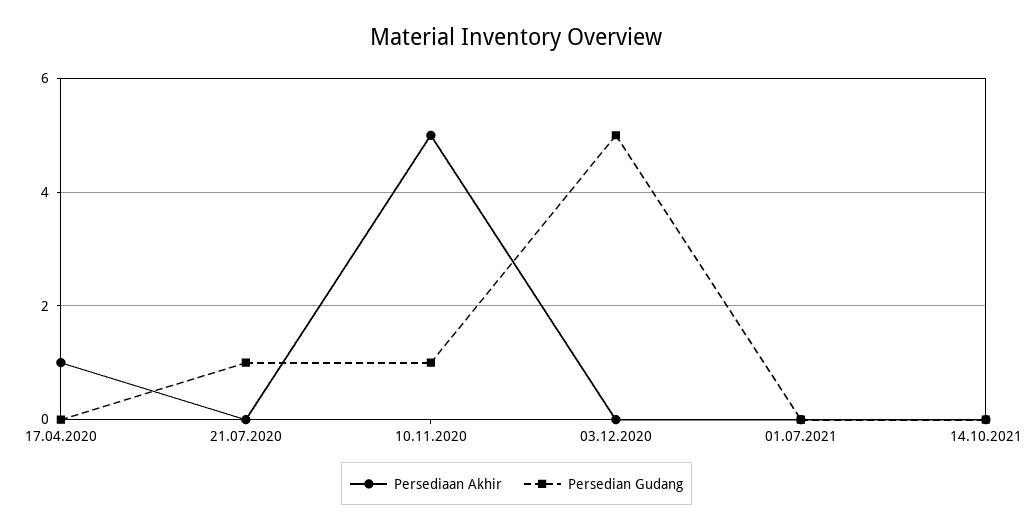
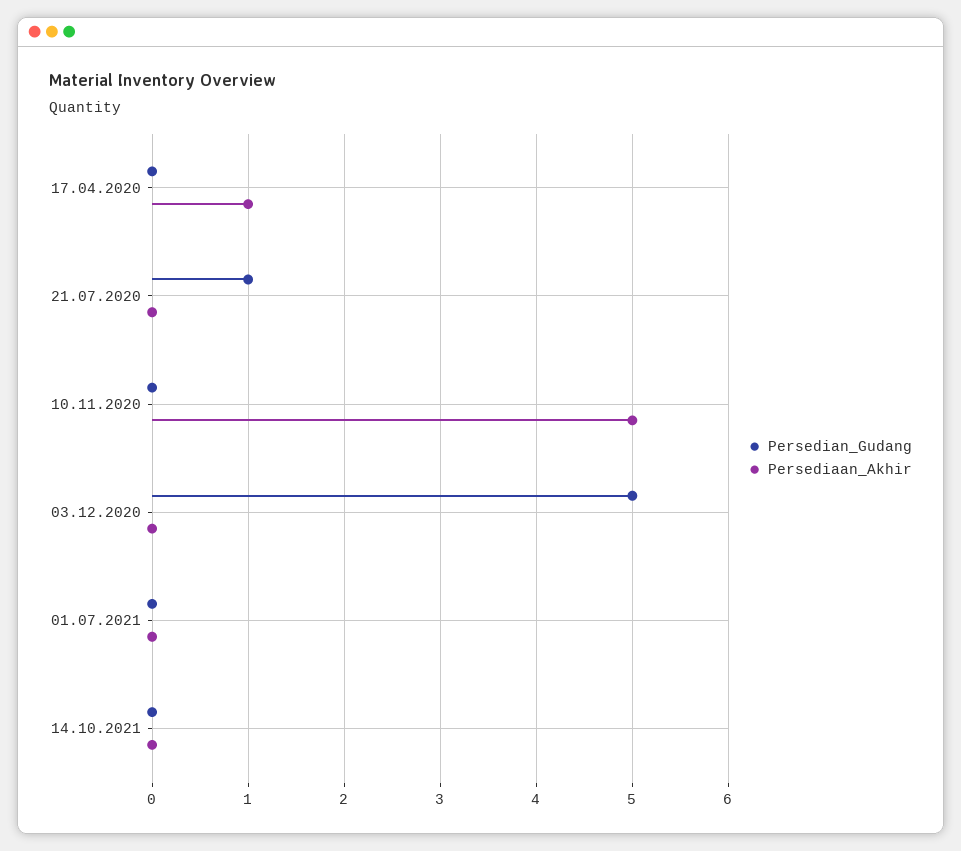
  {
    "Persediaan Akhir": {
      "17.04.2020": 1,
      "21.07.2020": 0,
      "10.11.2020": 5,
      "03.12.2020": 0,
      "01.07.2021": 0,
      "14.10.2021": 0
    },
    "Persedian Gudang": {
      "17.04.2020": 0,
      "21.07.2020": 1,
-     "10.11.2020": 1,
+     "10.11.2020": 0,
      "03.12.2020": 5,
      "01.07.2021": 0,
      "14.10.2021": 0
    }
  }

